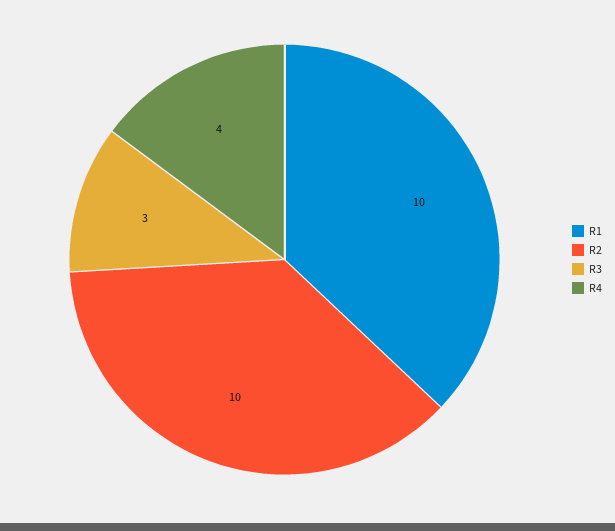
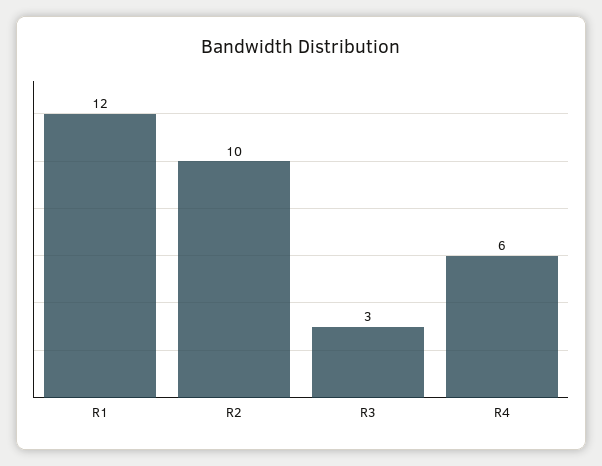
  {
-   "R1": 10,
+   "R1": 12,
    "R2": 10,
    "R3": 3,
-   "R4": 4
+   "R4": 6
  }

